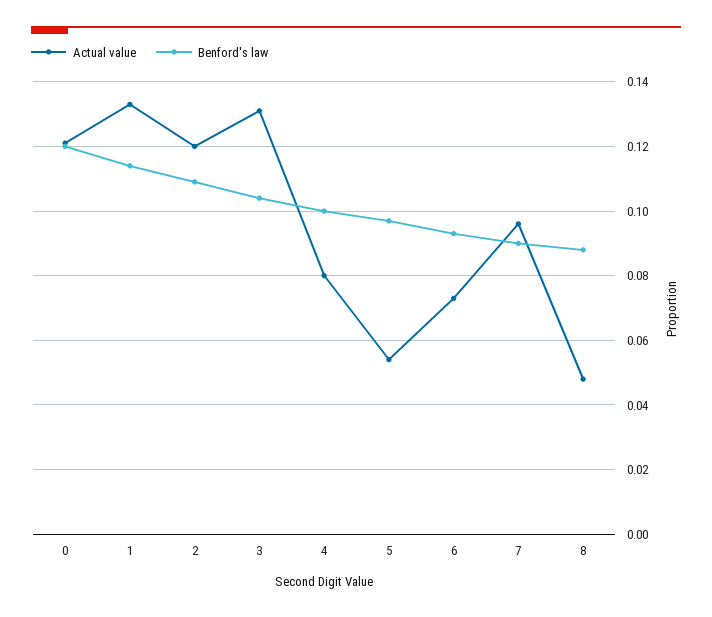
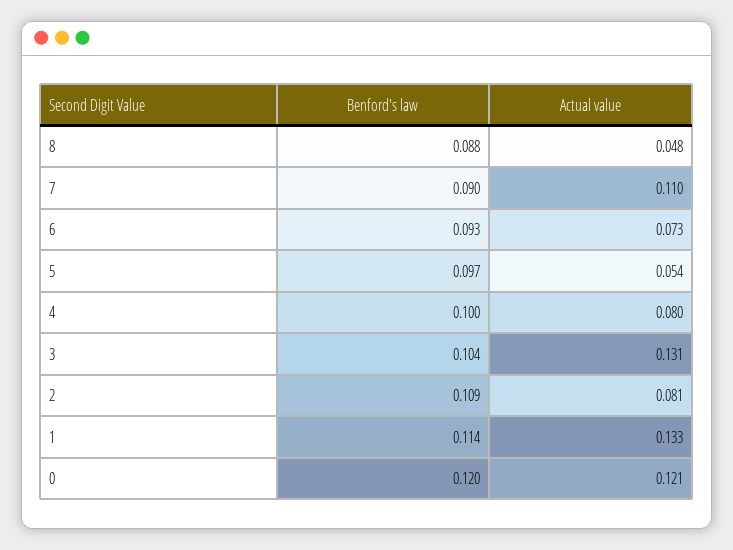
  {
    "Actual value": {
      "0": 0.121,
      "1": 0.133,
-     "2": 0.12,
+     "2": 0.081,
      "3": 0.131,
      "4": 0.08,
      "5": 0.054,
      "6": 0.073,
-     "7": 0.095,
+     "7": 0.11,
      "8": 0.048
    },
    "Benford's law": {
      "0": 0.12,
      "1": 0.114,
      "2": 0.109,
      "3": 0.104,
      "4": 0.1,
      "5": 0.097,
      "6": 0.093,
      "7": 0.09,
      "8": 0.088
    }
  }

